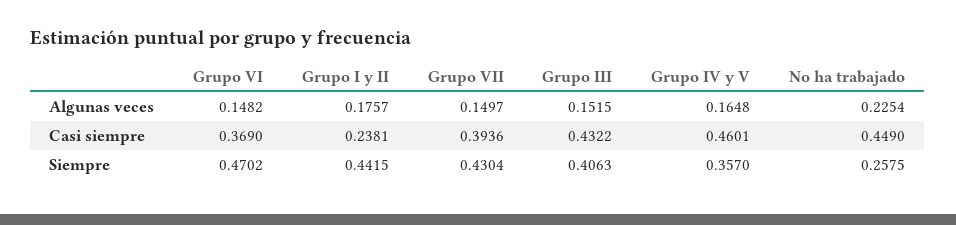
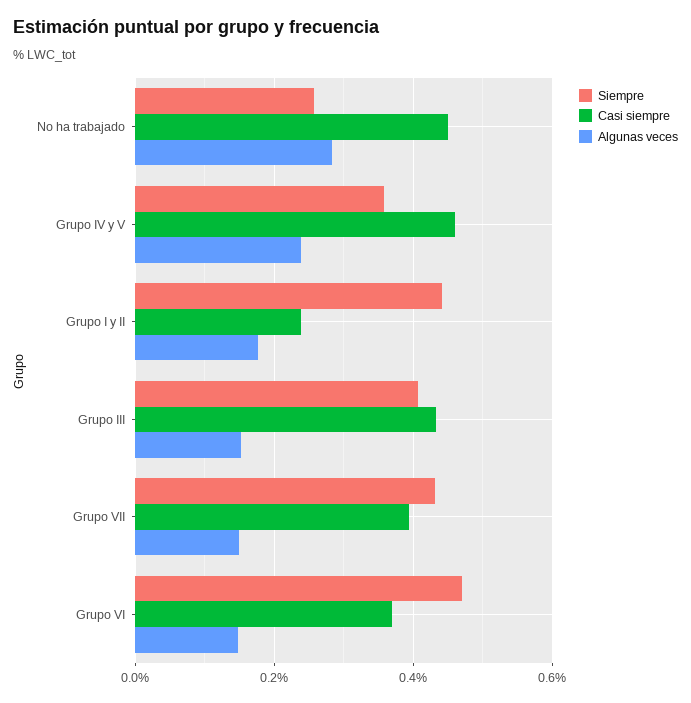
  {
    "Algunas veces": {
      "Grupo VI": 0.1482,
      "Grupo I y II": 0.1757,
      "Grupo VII": 0.1497,
      "Grupo III": 0.1515,
-     "Grupo IV y V": 0.1648,
+     "Grupo IV y V": 0.24,
-     "No ha trabajado": 0.2254
+     "No ha trabajado": 0.28
    },
    "Casi siempre": {
      "Grupo VI": 0.369,
      "Grupo I y II": 0.2381,
      "Grupo VII": 0.3936,
      "Grupo III": 0.4322,
      "Grupo IV y V": 0.4601,
      "No ha trabajado": 0.449
    },
    "Siempre": {
      "Grupo VI": 0.4702,
      "Grupo I y II": 0.4415,
      "Grupo VII": 0.4304,
      "Grupo III": 0.4063,
      "Grupo IV y V": 0.357,
      "No ha trabajado": 0.2575
    }
  }

